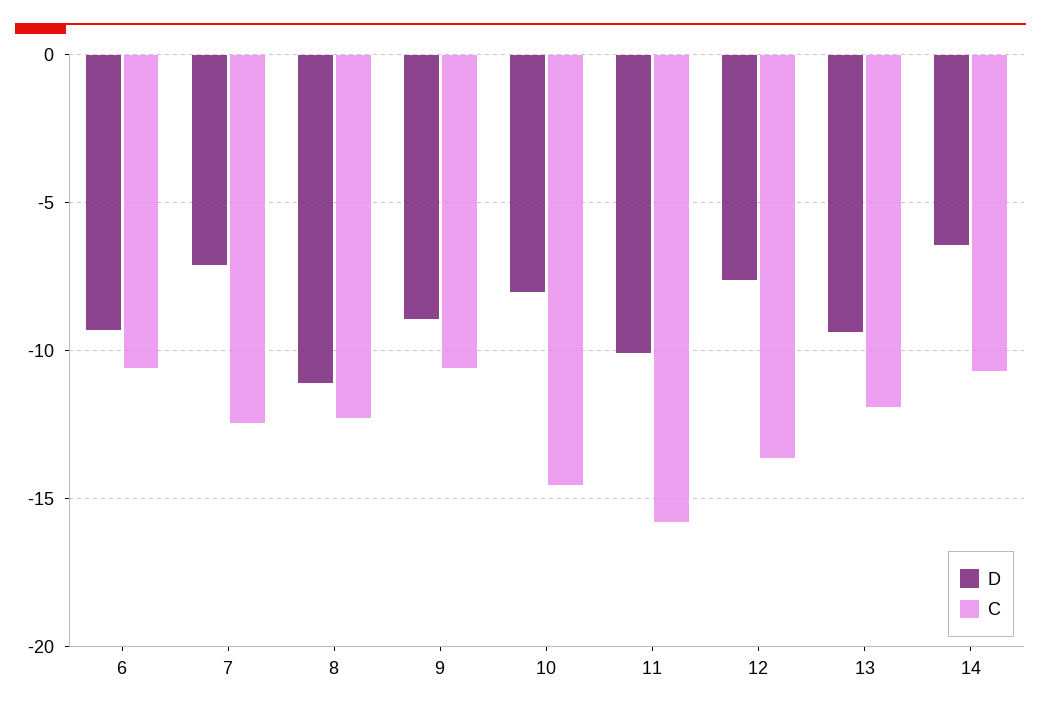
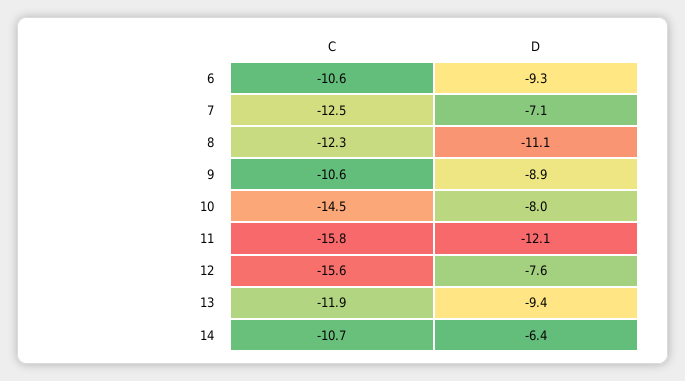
  {
    "D": {
      "6": -9.3,
      "7": -7.1,
      "8": -11.1,
      "9": -8.9,
      "10": -8,
-     "11": -10,
+     "11": -12.1,
      "12": -7.6,
      "13": -9.4,
      "14": -6.4
    },
    "C": {
      "6": -10.6,
      "7": -12.5,
      "8": -12.3,
      "9": -10.6,
      "10": -14.5,
      "11": -15.8,
-     "12": -13.5,
+     "12": -15.6,
      "13": -11.9,
      "14": -10.7
    }
  }

